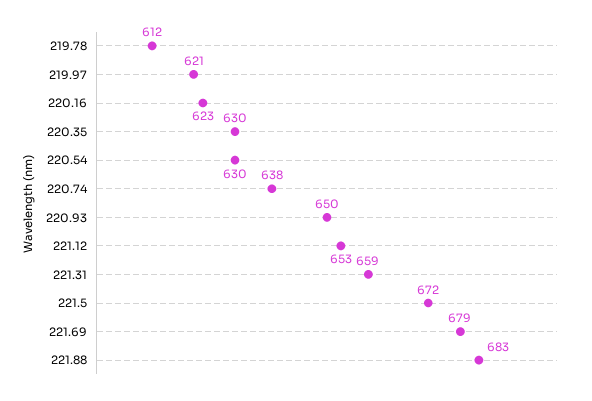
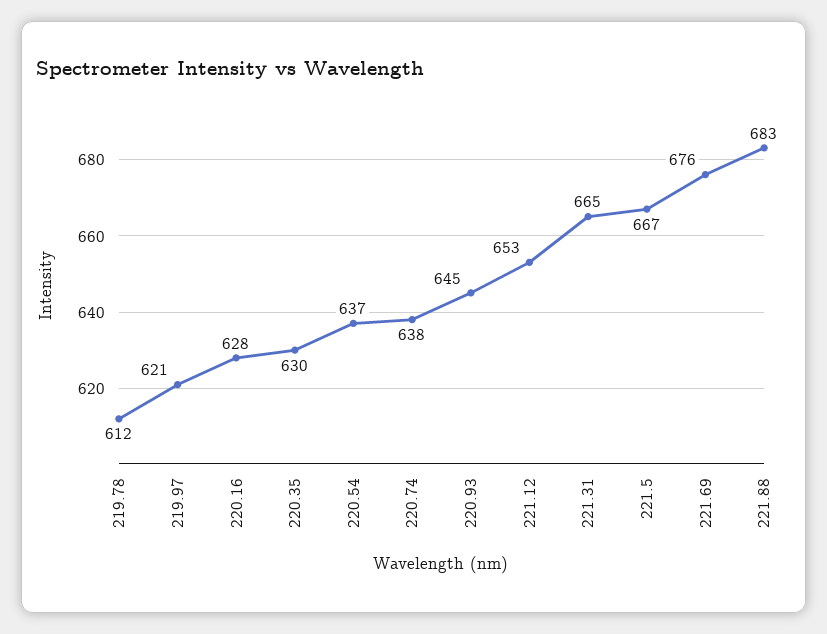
  {
    "219.78": 612,
    "219.97": 621,
-   "220.16": 623,
+   "220.16": 628,
    "220.35": 630,
-   "220.54": 630,
+   "220.54": 637,
    "220.74": 638,
-   "220.93": 650,
+   "220.93": 645,
    "221.12": 653,
-   "221.31": 659,
+   "221.31": 665,
-   "221.5": 672,
+   "221.5": 667,
-   "221.69": 679,
+   "221.69": 676,
    "221.88": 683
  }

